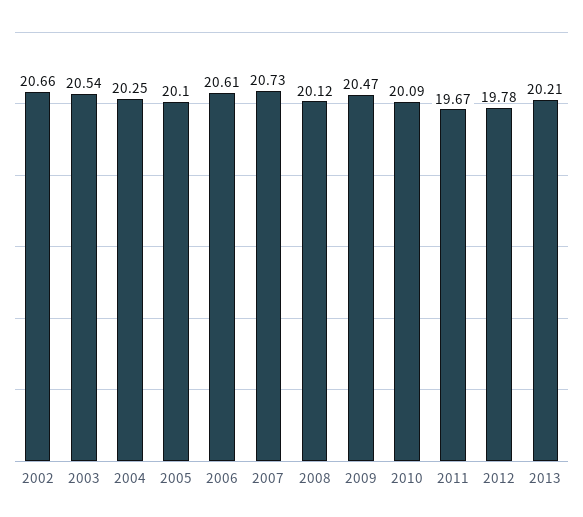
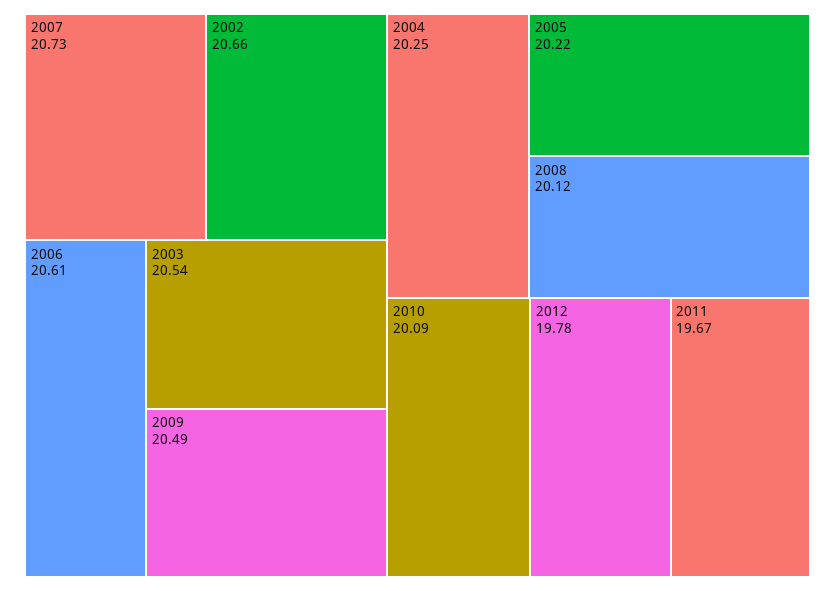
  {
    "2002": 20.66,
    "2003": 20.54,
    "2004": 20.25,
-   "2005": 20.1,
+   "2005": 20.22,
    "2006": 20.61,
    "2007": 20.73,
    "2008": 20.12,
-   "2009": 20.47,
+   "2009": 20.49,
    "2010": 20.09,
    "2011": 19.67,
-   "2012": 19.78,
+   "2012": 19.78
-   "2013": 20.21
  }

